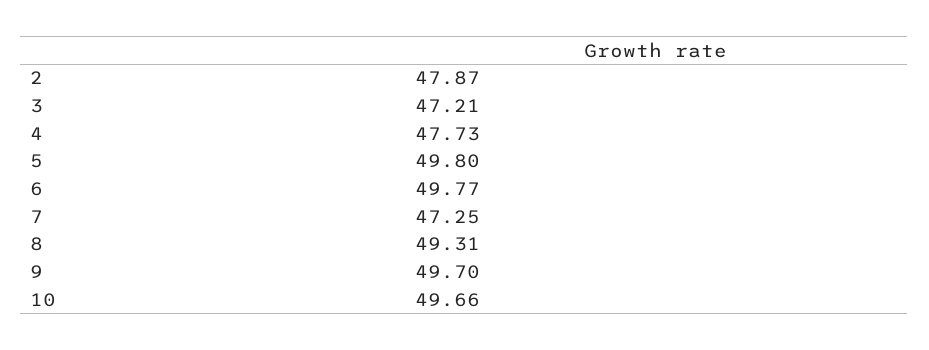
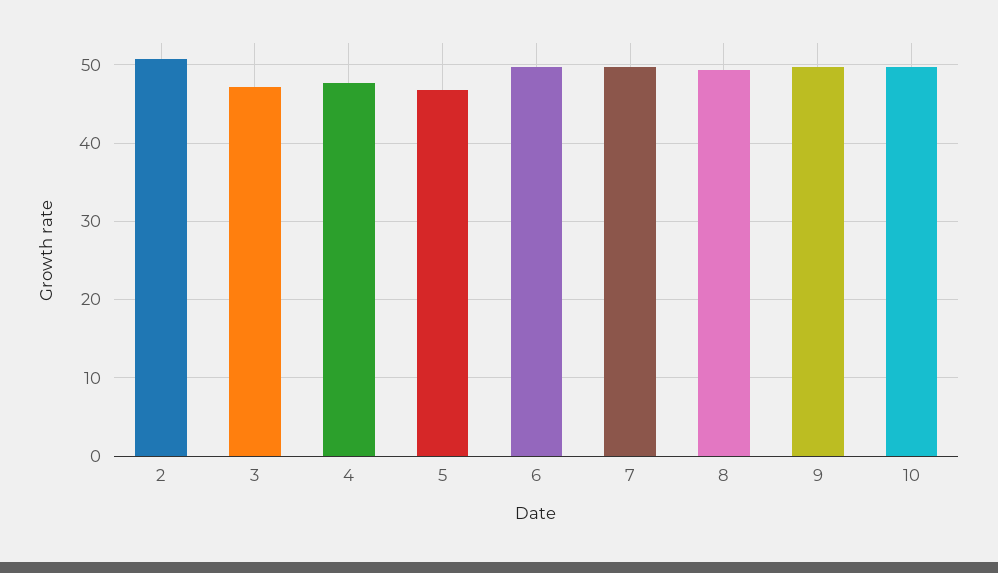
  {
-   "2": 47.87,
+   "2": 51,
    "3": 47.21,
    "4": 47.73,
-   "5": 49.8,
+   "5": 47,
    "6": 49.77,
-   "7": 47.25,
+   "7": 50,
    "8": 49.31,
    "9": 49.7,
    "10": 49.66
  }

